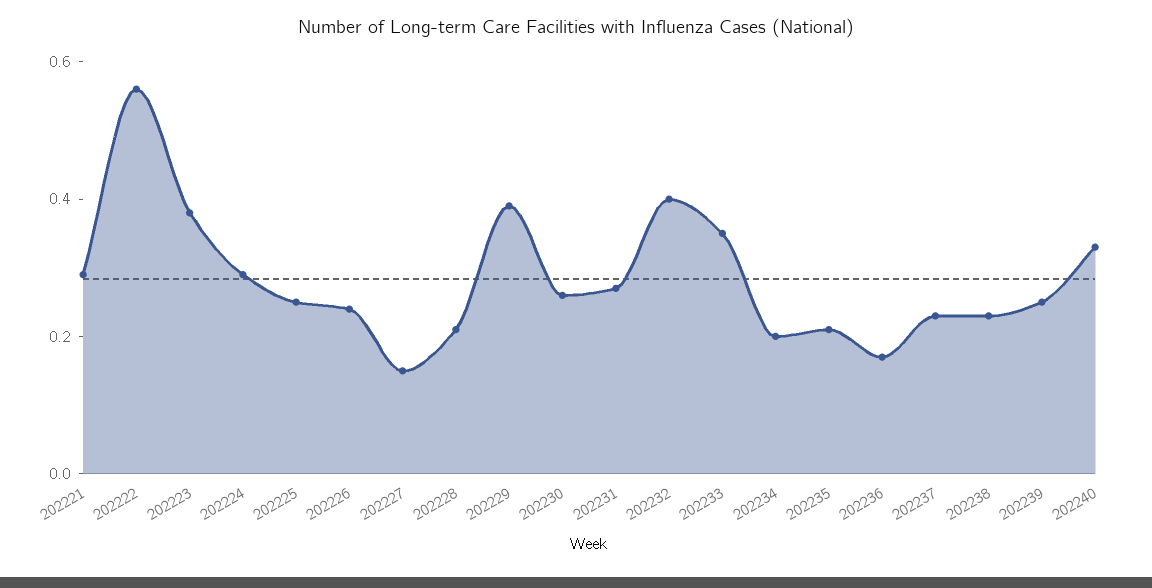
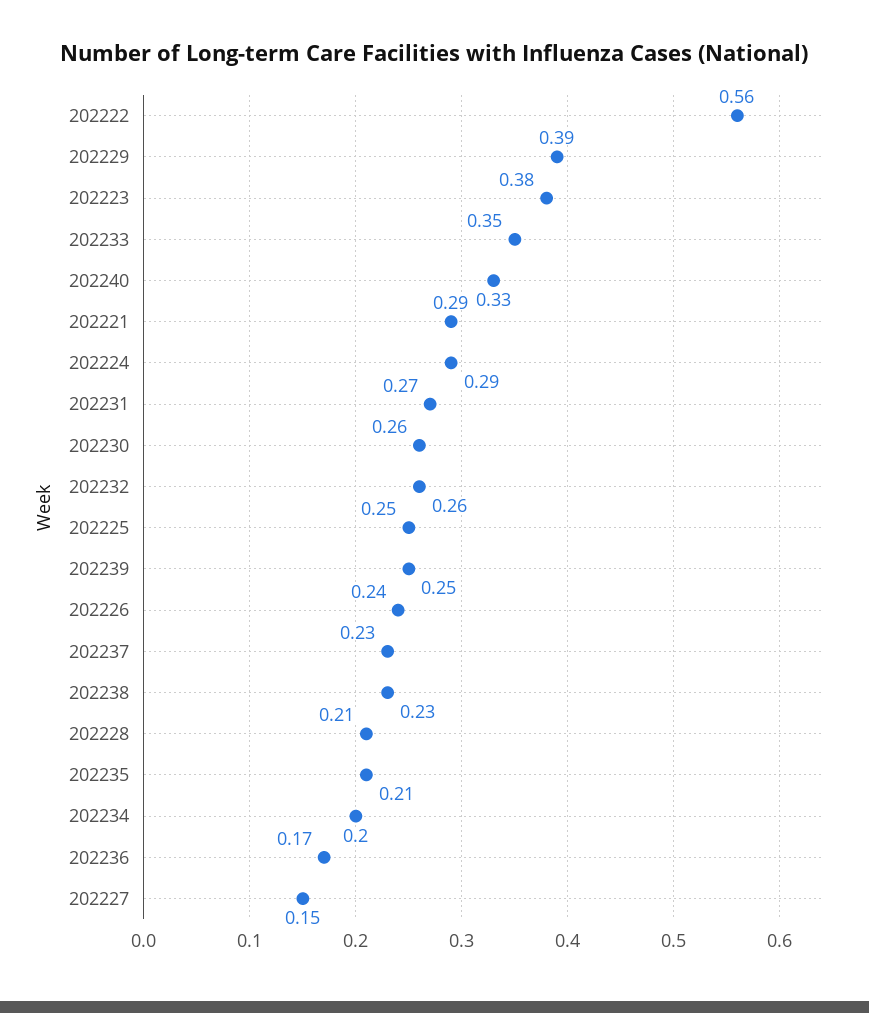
  {
    "202221": 0.29,
    "202222": 0.56,
    "202223": 0.38,
    "202224": 0.29,
    "202225": 0.25,
    "202226": 0.24,
    "202227": 0.15,
    "202228": 0.21,
    "202229": 0.39,
    "202230": 0.26,
    "202231": 0.27,
-   "202232": 0.4,
+   "202232": 0.26,
    "202233": 0.35,
    "202234": 0.2,
    "202235": 0.21,
    "202236": 0.17,
    "202237": 0.23,
    "202238": 0.23,
    "202239": 0.25,
    "202240": 0.33
  }

